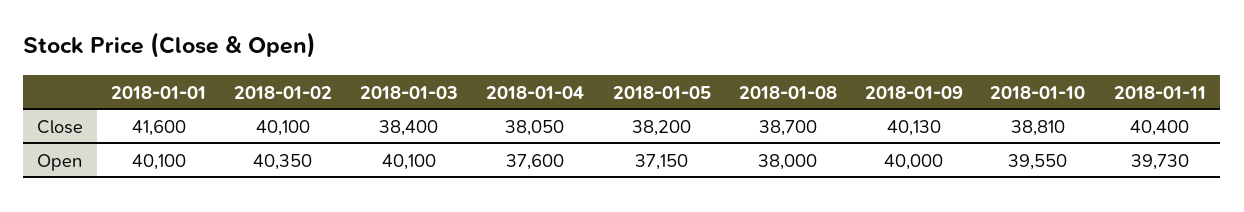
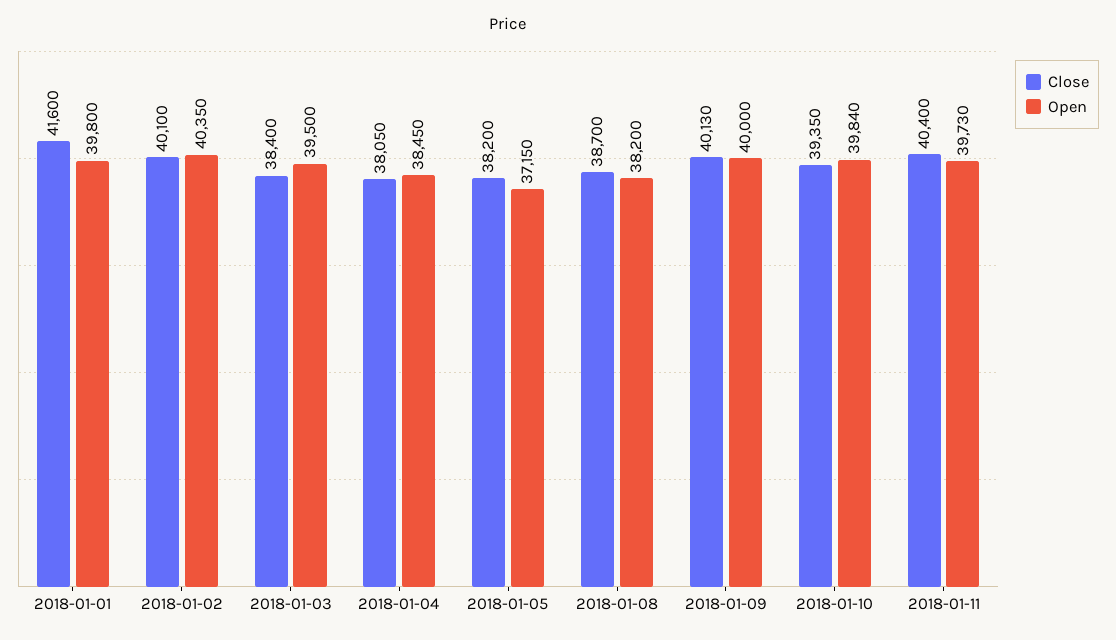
  {
    "Close": {
      "2018-01-01": 41600,
      "2018-01-02": 40100,
      "2018-01-03": 38400,
      "2018-01-04": 38050,
      "2018-01-05": 38200,
      "2018-01-08": 38700,
      "2018-01-09": 40130,
-     "2018-01-10": 38810,
+     "2018-01-10": 39350,
      "2018-01-11": 40400
    },
    "Open": {
-     "2018-01-01": 40100,
+     "2018-01-01": 39800,
      "2018-01-02": 40350,
-     "2018-01-03": 40100,
+     "2018-01-03": 39500,
-     "2018-01-04": 37600,
+     "2018-01-04": 38450,
      "2018-01-05": 37150,
-     "2018-01-08": 38000,
+     "2018-01-08": 38200,
      "2018-01-09": 40000,
-     "2018-01-10": 39550,
+     "2018-01-10": 39840,
      "2018-01-11": 39730
    }
  }

